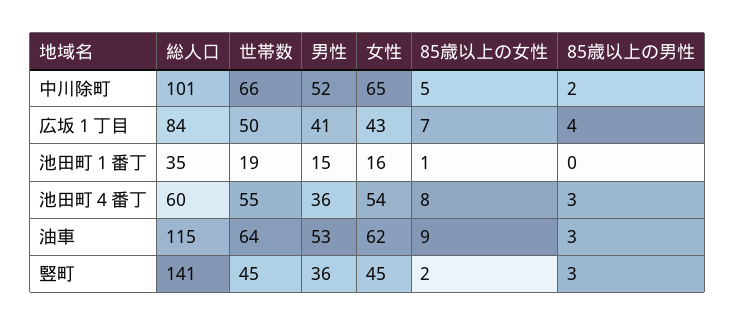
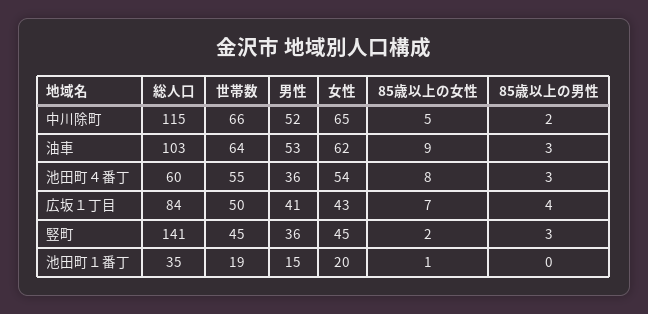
  {
    "総人口": {
-     "中川除町": 101,
+     "中川除町": 115,
      "広坂１丁目": 84,
      "池田町１番丁": 35,
      "池田町４番丁": 60,
-     "油車": 115,
+     "油車": 103,
      "竪町": 141
    },
    "世帯数": {
      "中川除町": 66,
      "広坂１丁目": 50,
      "池田町１番丁": 19,
      "池田町４番丁": 55,
      "油車": 64,
      "竪町": 45
    },
    "男性": {
      "中川除町": 52,
      "広坂１丁目": 41,
      "池田町１番丁": 15,
      "池田町４番丁": 36,
      "油車": 53,
      "竪町": 36
    },
    "女性": {
      "中川除町": 65,
      "広坂１丁目": 43,
-     "池田町１番丁": 16,
+     "池田町１番丁": 20,
      "池田町４番丁": 54,
      "油車": 62,
      "竪町": 45
    },
    "85歳以上の女性": {
      "中川除町": 5,
      "広坂１丁目": 7,
      "池田町１番丁": 1,
      "池田町４番丁": 8,
      "油車": 9,
      "竪町": 2
    },
    "85歳以上の男性": {
      "中川除町": 2,
      "広坂１丁目": 4,
      "池田町１番丁": 0,
      "池田町４番丁": 3,
      "油車": 3,
      "竪町": 3
    }
  }

